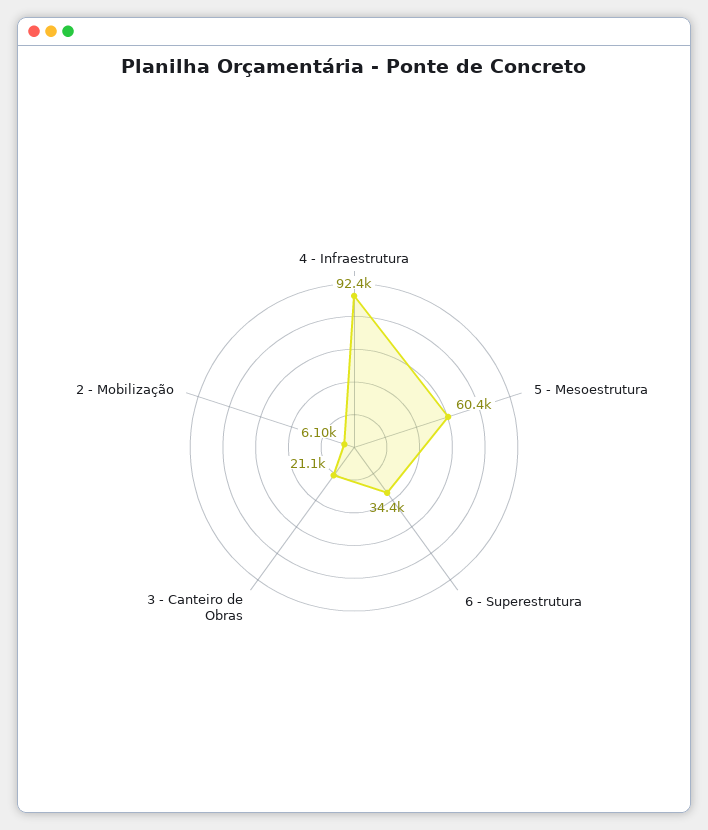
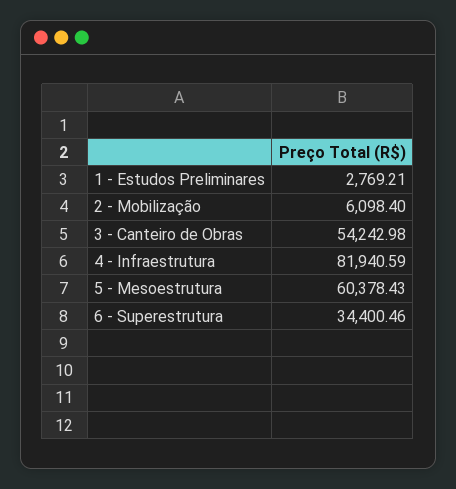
  {
-   "4 - Infraestrutura": 92400,
+   "4 - Infraestrutura": 81940.59,
    "5 - Mesoestrutura": 60378.43,
    "6 - Superestrutura": 34400.46,
-   "3 - Canteiro de Obras": 21100,
+   "3 - Canteiro de Obras": 54242.98,
-   "2 - Mobilização": 6098.4
+   "2 - Mobilização": 6098.4,
+   "1 - Estudos Preliminares": 2769.21
  }

